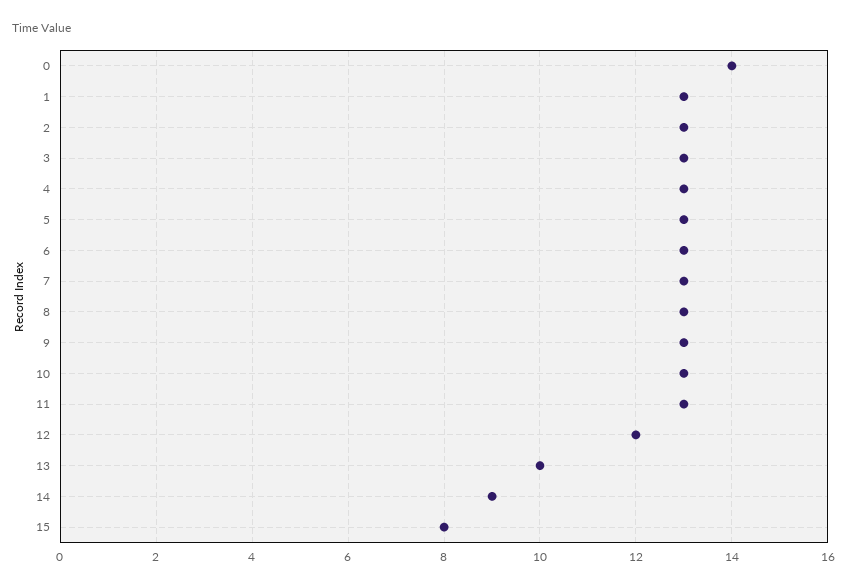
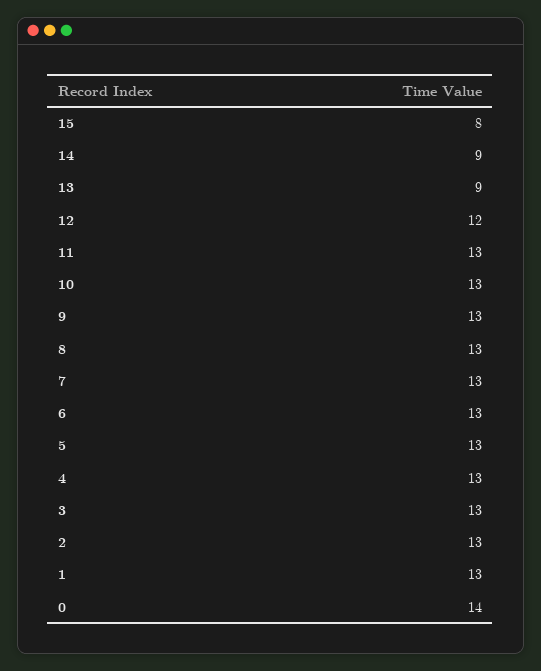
  {
    "0": 14,
    "1": 13,
    "2": 13,
    "3": 13,
    "4": 13,
    "5": 13,
    "6": 13,
    "7": 13,
    "8": 13,
    "9": 13,
    "10": 13,
    "11": 13,
    "12": 12,
-   "13": 10,
+   "13": 9,
    "14": 9,
    "15": 8
  }

